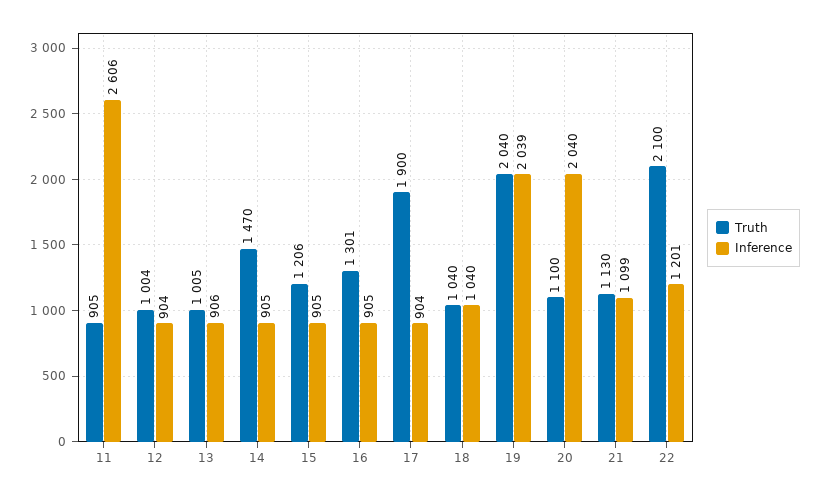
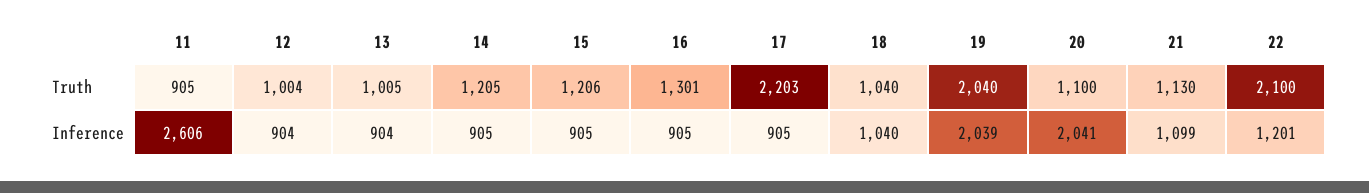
  {
    "Truth": {
      "11": 905,
      "12": 1004,
      "13": 1005,
-     "14": 1470,
+     "14": 1205,
      "15": 1206,
      "16": 1301,
-     "17": 1900,
+     "17": 2203,
      "18": 1040,
      "19": 2040,
      "20": 1100,
      "21": 1130,
      "22": 2100
    },
    "Inference": {
      "11": 2606,
      "12": 904,
-     "13": 906,
+     "13": 904,
      "14": 905,
      "15": 905,
      "16": 905,
-     "17": 904,
+     "17": 905,
      "18": 1040,
      "19": 2039,
-     "20": 2040,
+     "20": 2041,
      "21": 1099,
      "22": 1201
    }
  }

